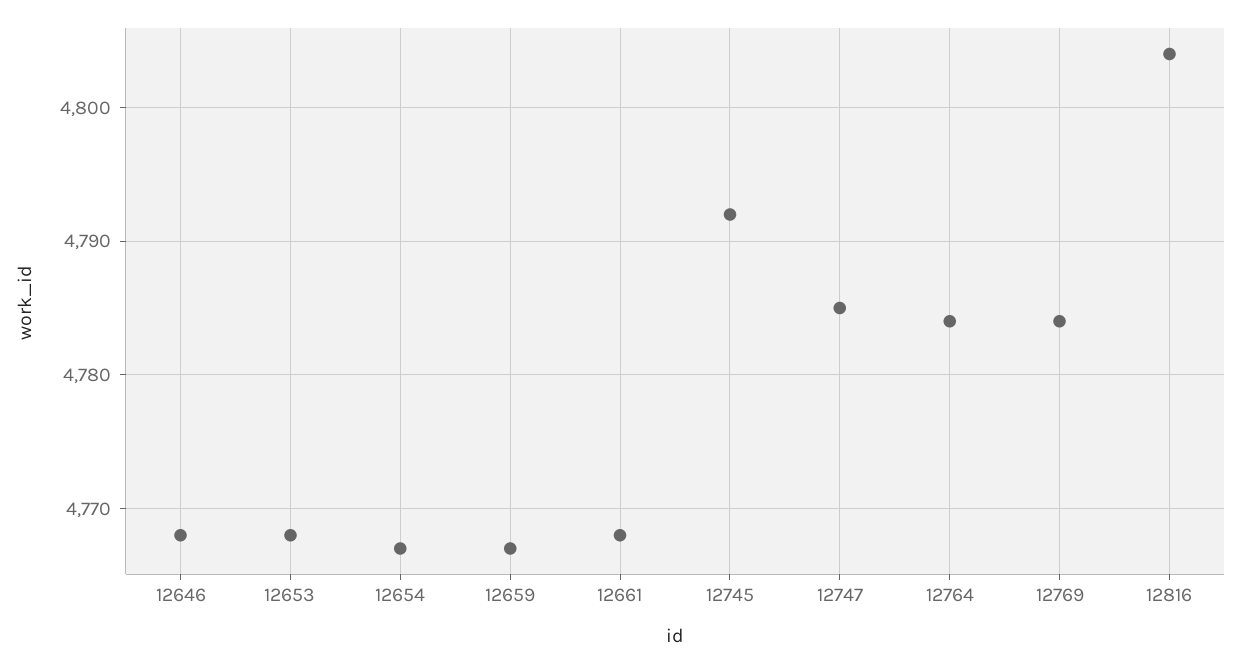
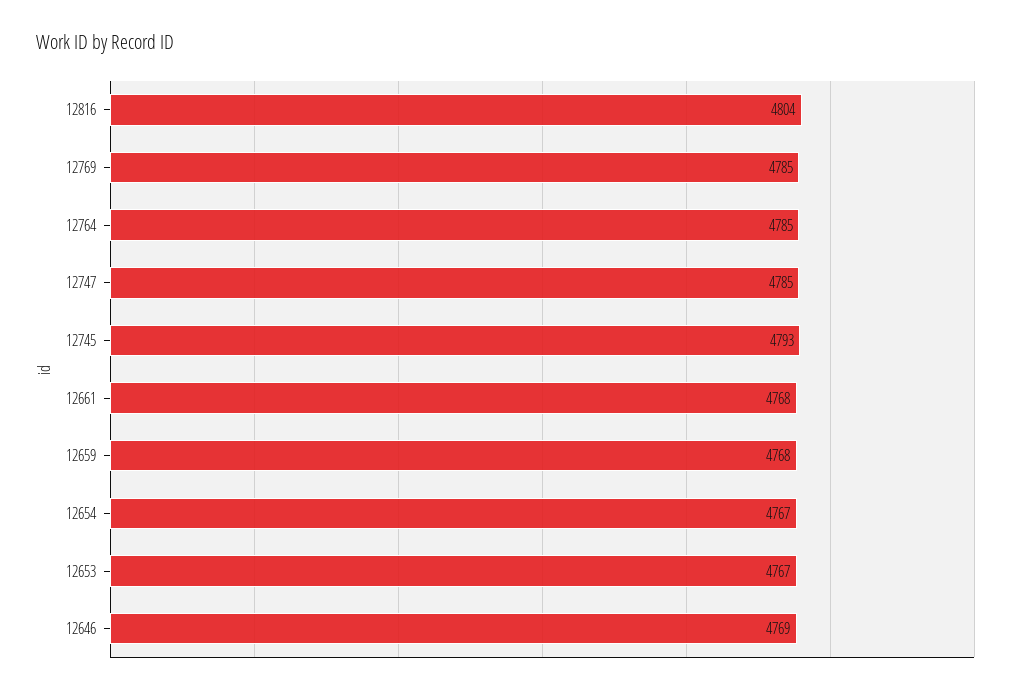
  {
-   "12646": 4768,
+   "12646": 4769,
-   "12653": 4768,
+   "12653": 4767,
    "12654": 4767,
-   "12659": 4767,
+   "12659": 4768,
    "12661": 4768,
-   "12745": 4792,
+   "12745": 4793,
    "12747": 4785,
-   "12764": 4784,
+   "12764": 4785,
-   "12769": 4784,
+   "12769": 4785,
    "12816": 4804
  }

